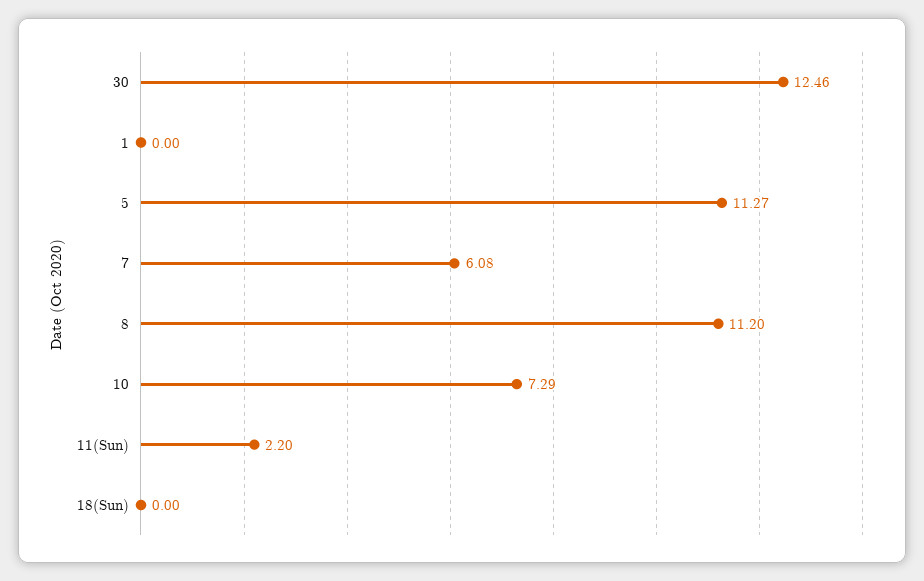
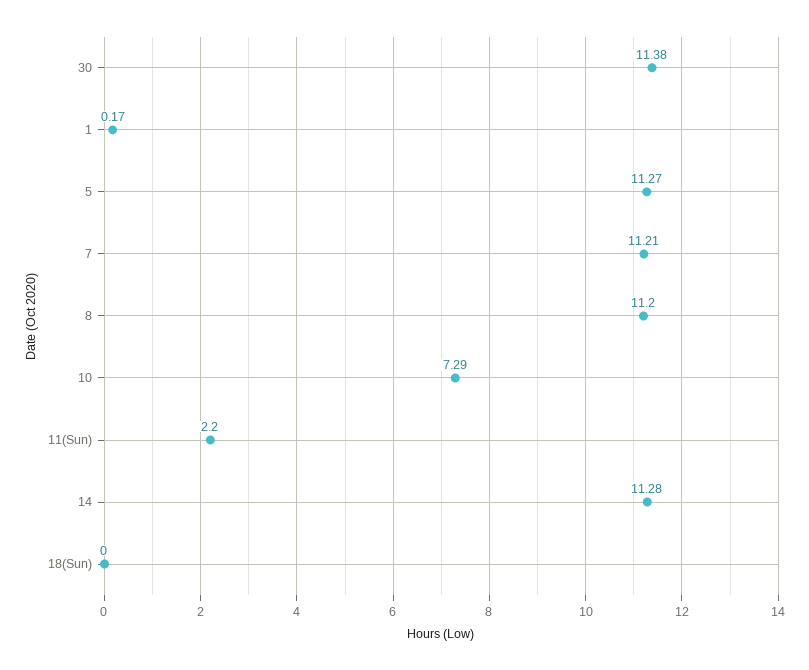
  {
-   "30": 12.46,
+   "30": 11.38,
-   "1": 0,
+   "1": 0.17,
    "5": 11.27,
-   "7": 6.08,
+   "7": 11.21,
    "8": 11.2,
    "10": 7.29,
    "11(Sun)": 2.2,
-   "18(Sun)": 0
+   "18(Sun)": 0,
+   "14": 11.28
  }

